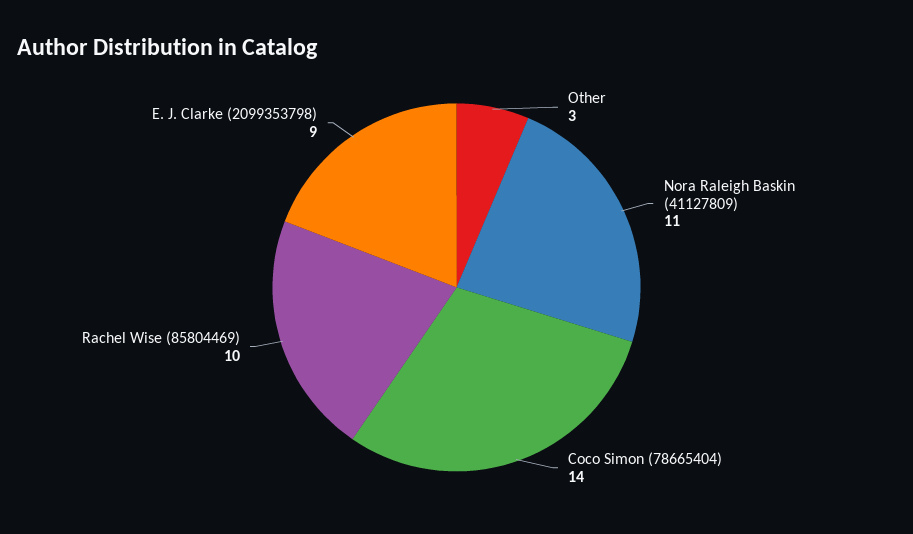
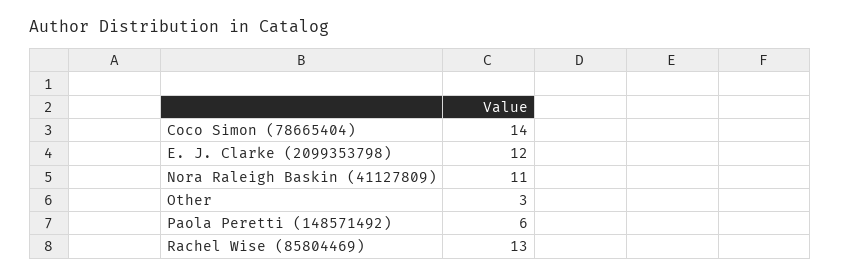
  {
    "Other": 3,
    "Nora Raleigh Baskin (41127809)": 11,
    "Coco Simon (78665404)": 14,
-   "Rachel Wise (85804469)": 10,
+   "Rachel Wise (85804469)": 13,
-   "E. J. Clarke (2099353798)": 9
+   "E. J. Clarke (2099353798)": 12,
+   "Paola Peretti (148571492)": 6
  }

